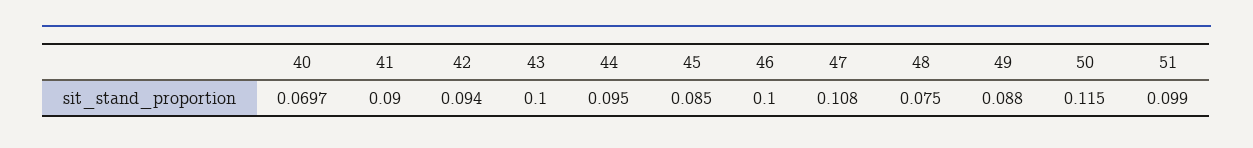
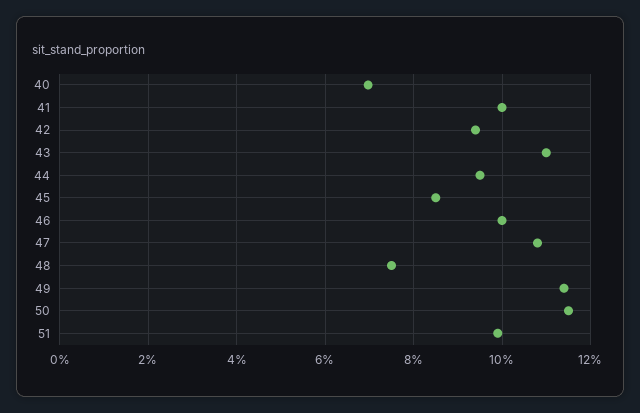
  {
    "40": 0.0697,
-   "41": 0.09,
+   "41": 0.1,
    "42": 0.094,
-   "43": 0.1,
+   "43": 0.11,
    "44": 0.095,
    "45": 0.085,
    "46": 0.1,
    "47": 0.108,
    "48": 0.075,
-   "49": 0.088,
+   "49": 0.114,
    "50": 0.115,
    "51": 0.099
  }

